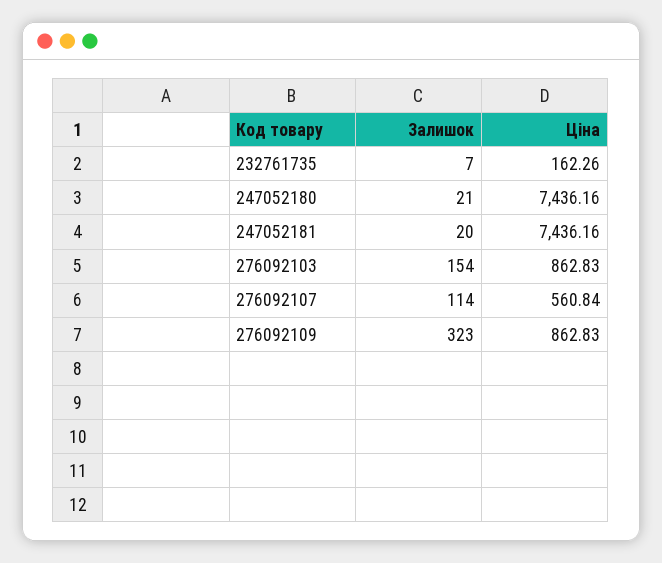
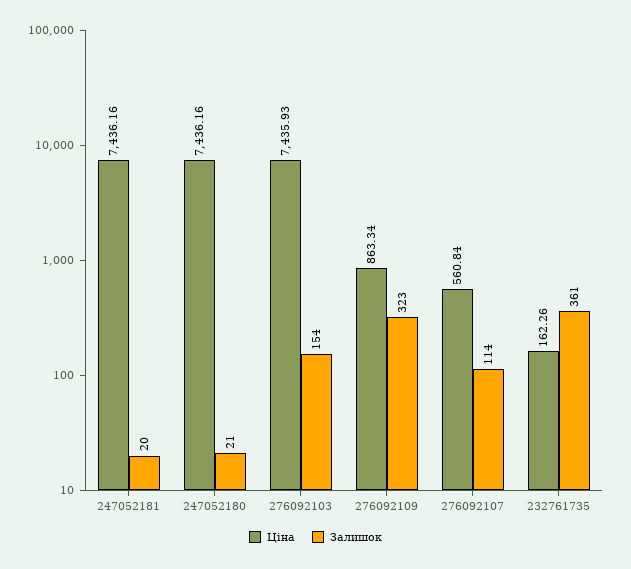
  {
    "Залишок": {
-     "232761735": 7,
+     "232761735": 361,
      "247052180": 21,
      "247052181": 20,
      "276092103": 154,
      "276092107": 114,
      "276092109": 323
    },
    "Ціна": {
      "232761735": 162.26,
      "247052180": 7436.16,
      "247052181": 7436.16,
-     "276092103": 862.83,
+     "276092103": 7435.93,
      "276092107": 560.84,
-     "276092109": 862.83
+     "276092109": 863.34
    }
  }

